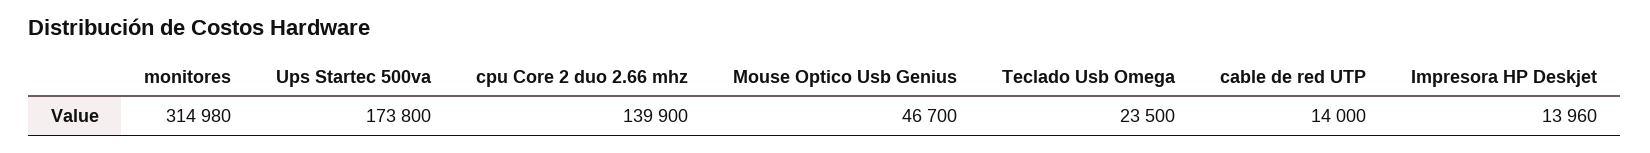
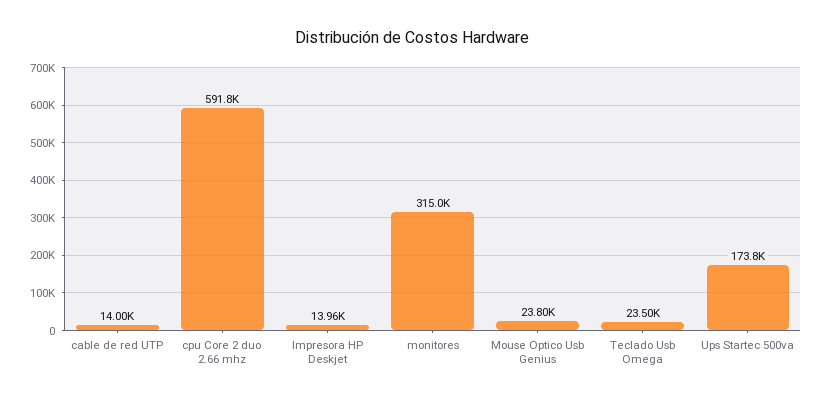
  {
-   "monitores": 314980,
+   "monitores": 315000,
    "Ups Startec 500va": 173800,
-   "cpu Core 2 duo 2.66 mhz": 139900,
+   "cpu Core 2 duo 2.66 mhz": 591800,
-   "Mouse Optico Usb Genius": 46700,
+   "Mouse Optico Usb Genius": 23800,
    "Teclado Usb Omega": 23500,
    "cable de red UTP": 14000,
    "Impresora HP Deskjet": 13960
  }

